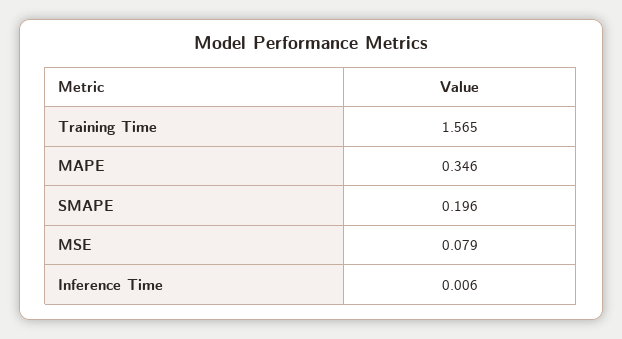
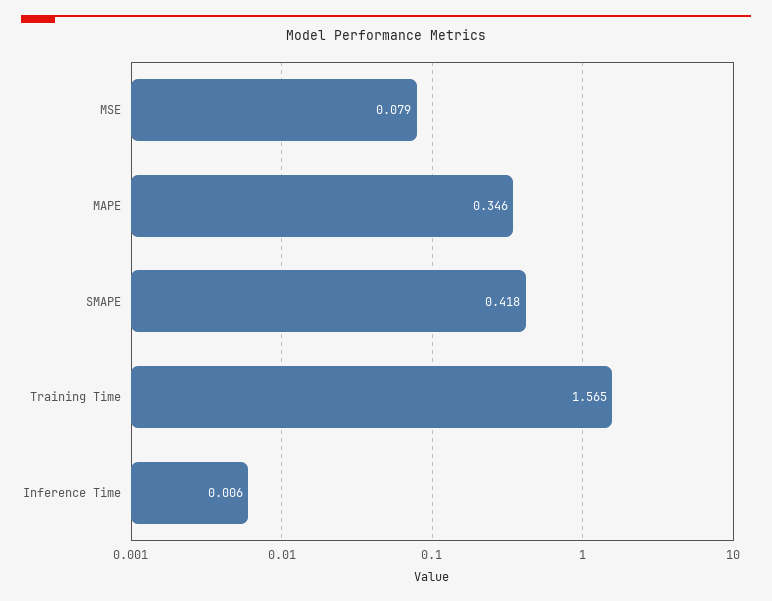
  {
    "Training Time": 1.565,
    "MAPE": 0.346,
-   "SMAPE": 0.196,
+   "SMAPE": 0.418,
    "MSE": 0.079,
    "Inference Time": 0.006
  }

